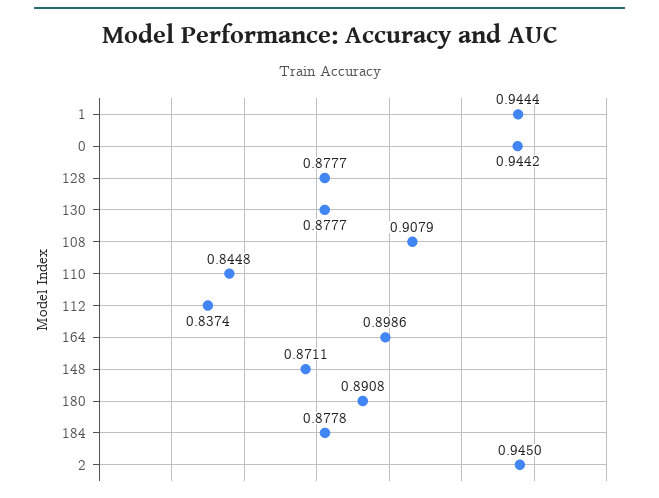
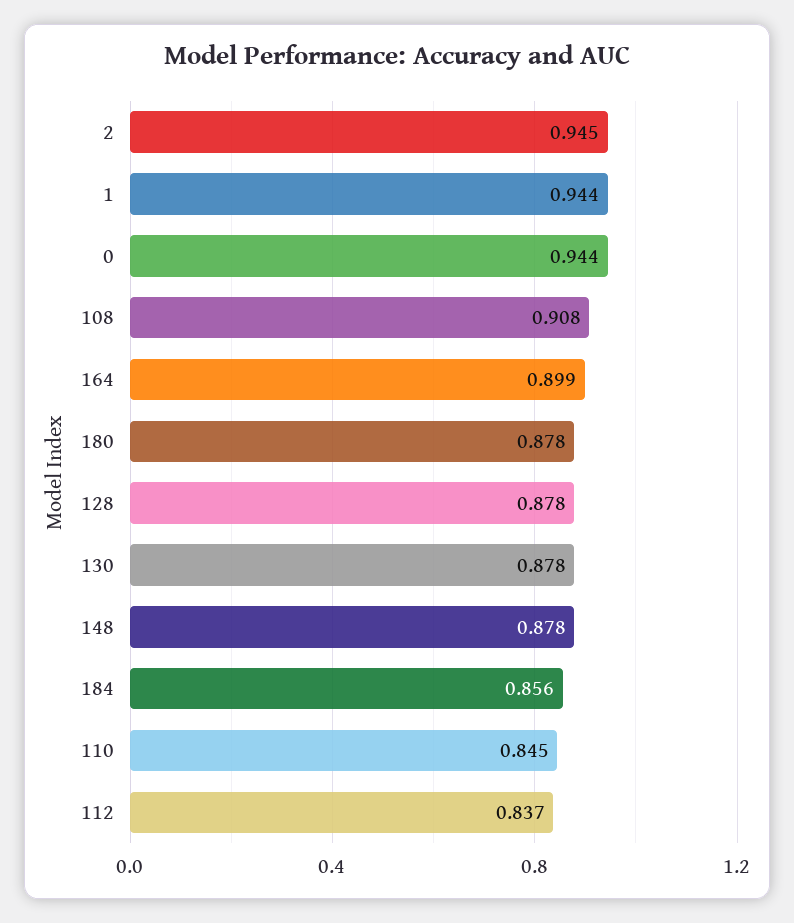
  {
    "1": 0.9444,
    "0": 0.9442,
    "128": 0.8777,
    "130": 0.8777,
    "108": 0.9079,
    "110": 0.8448,
    "112": 0.8374,
    "164": 0.8986,
-   "148": 0.8711,
+   "148": 0.878,
-   "180": 0.8908,
+   "180": 0.878,
-   "184": 0.8778,
+   "184": 0.856,
    "2": 0.945
  }

